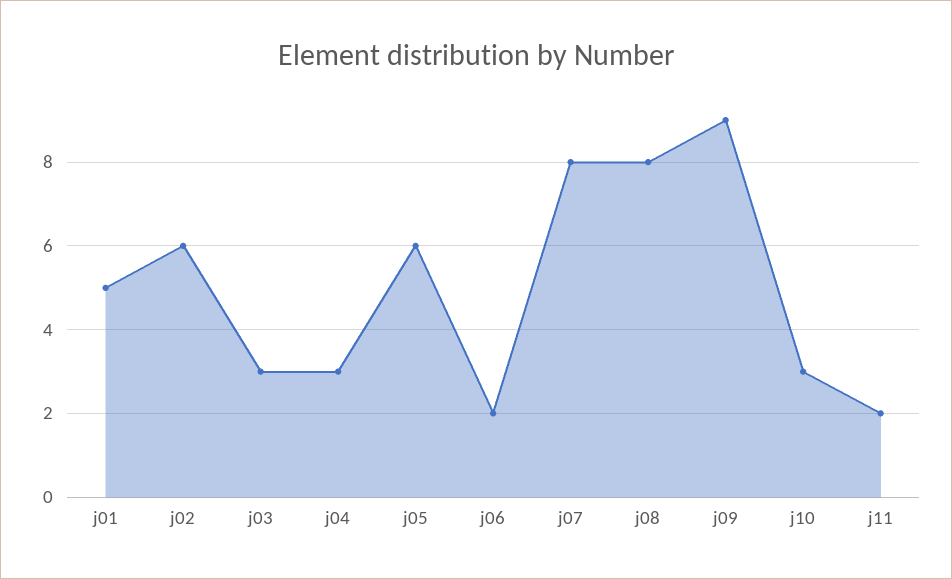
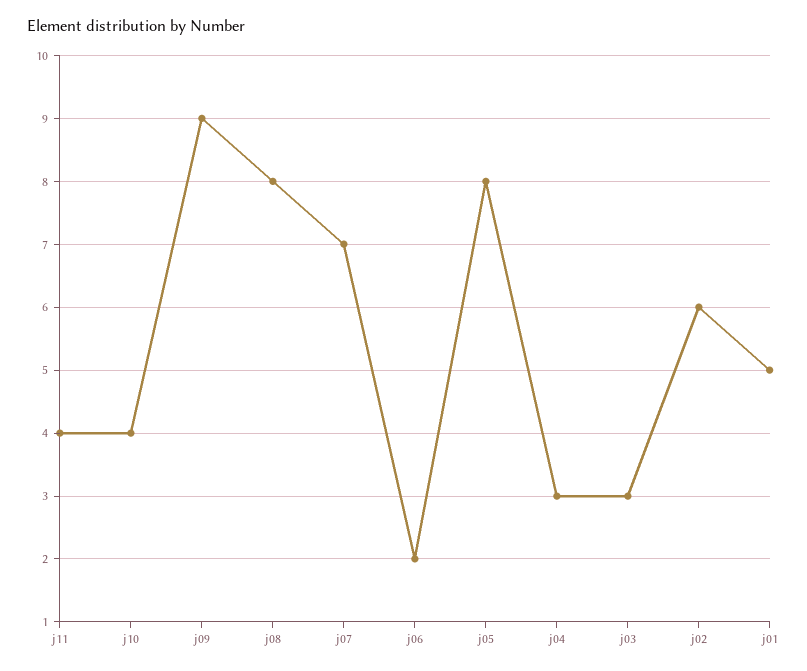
  {
    "j01": 5,
    "j02": 6,
    "j03": 3,
    "j04": 3,
-   "j05": 6,
+   "j05": 8,
    "j06": 2,
-   "j07": 8,
+   "j07": 7,
    "j08": 8,
    "j09": 9,
-   "j10": 3,
+   "j10": 4,
-   "j11": 2
+   "j11": 4
  }

